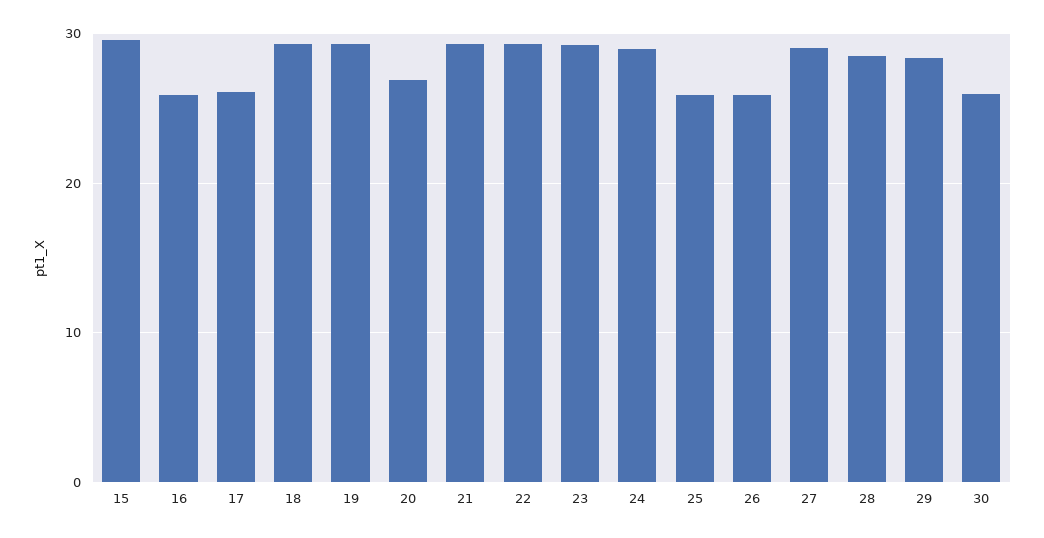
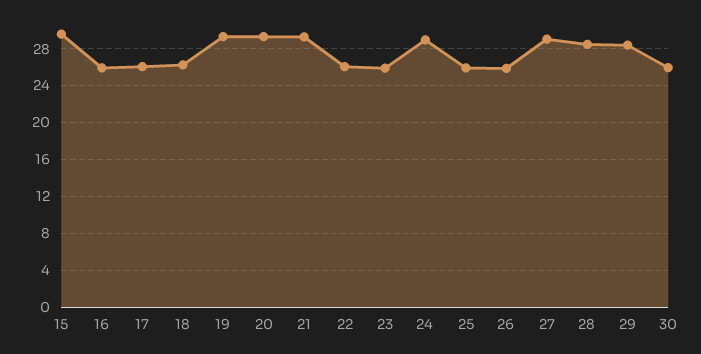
  {
    "15": 30,
    "16": 26,
    "17": 26,
-   "18": 29,
+   "18": 26,
    "19": 29,
-   "20": 27,
+   "20": 29,
    "21": 29,
-   "22": 29,
+   "22": 26,
-   "23": 29,
+   "23": 26,
    "24": 29,
    "25": 26,
    "26": 26,
    "27": 29,
    "28": 28,
    "29": 28,
    "30": 26
  }

